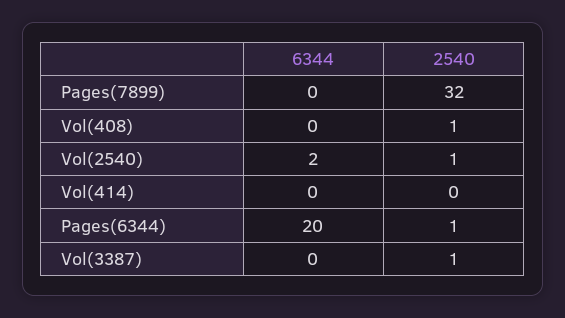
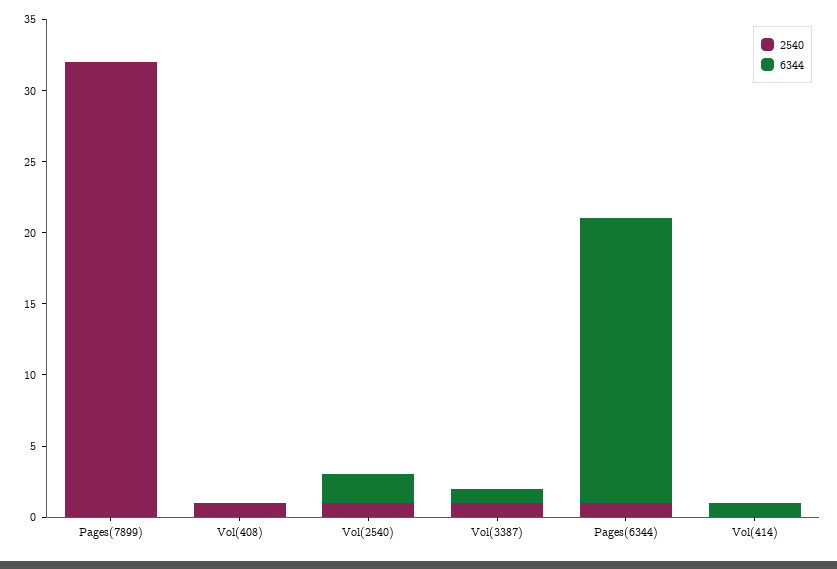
  {
    "6344": {
      "Pages(7899)": 0,
      "Vol(408)": 0,
      "Vol(2540)": 2,
-     "Vol(414)": 0,
+     "Vol(414)": 1,
      "Pages(6344)": 20,
-     "Vol(3387)": 0
+     "Vol(3387)": 1
    },
    "2540": {
      "Pages(7899)": 32,
      "Vol(408)": 1,
      "Vol(2540)": 1,
      "Vol(414)": 0,
      "Pages(6344)": 1,
      "Vol(3387)": 1
    }
  }

